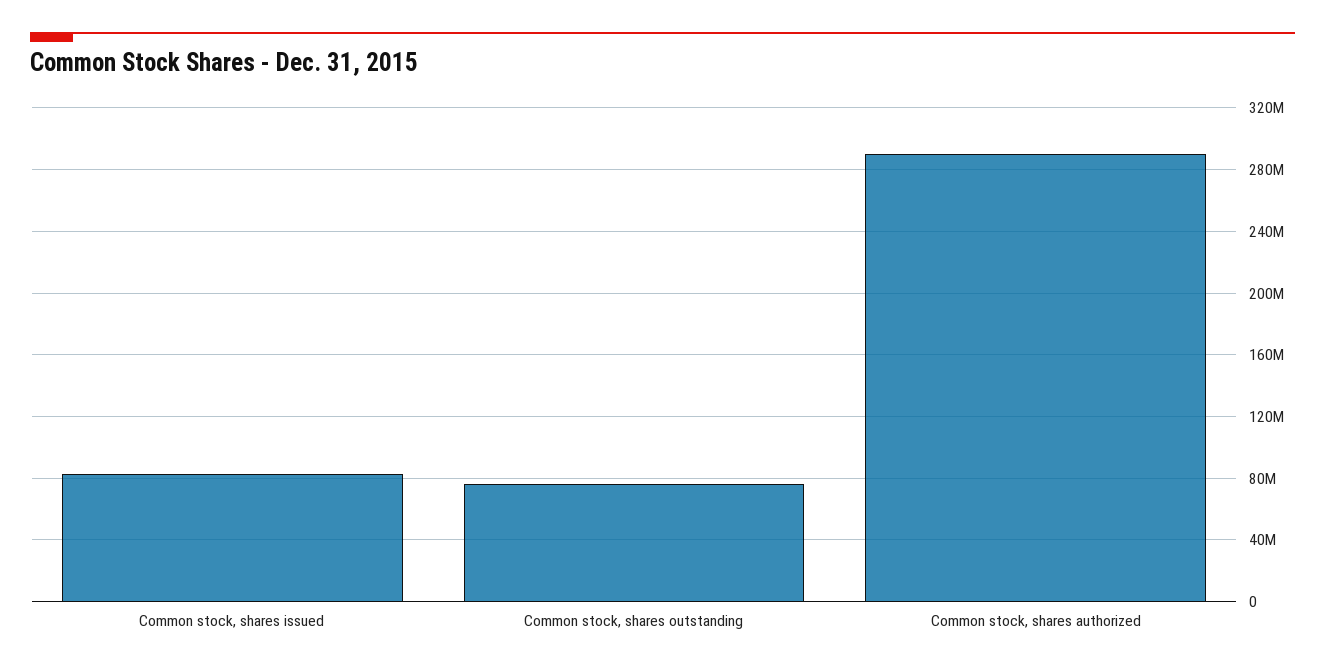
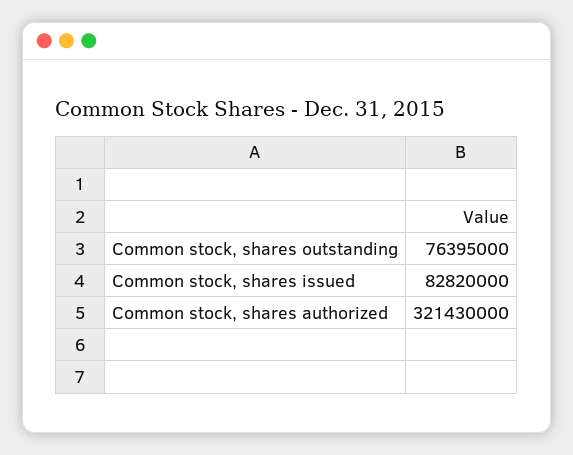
  {
    "Common stock, shares issued": 82820000,
    "Common stock, shares outstanding": 76395000,
-   "Common stock, shares authorized": 290000000
+   "Common stock, shares authorized": 321430000
  }

